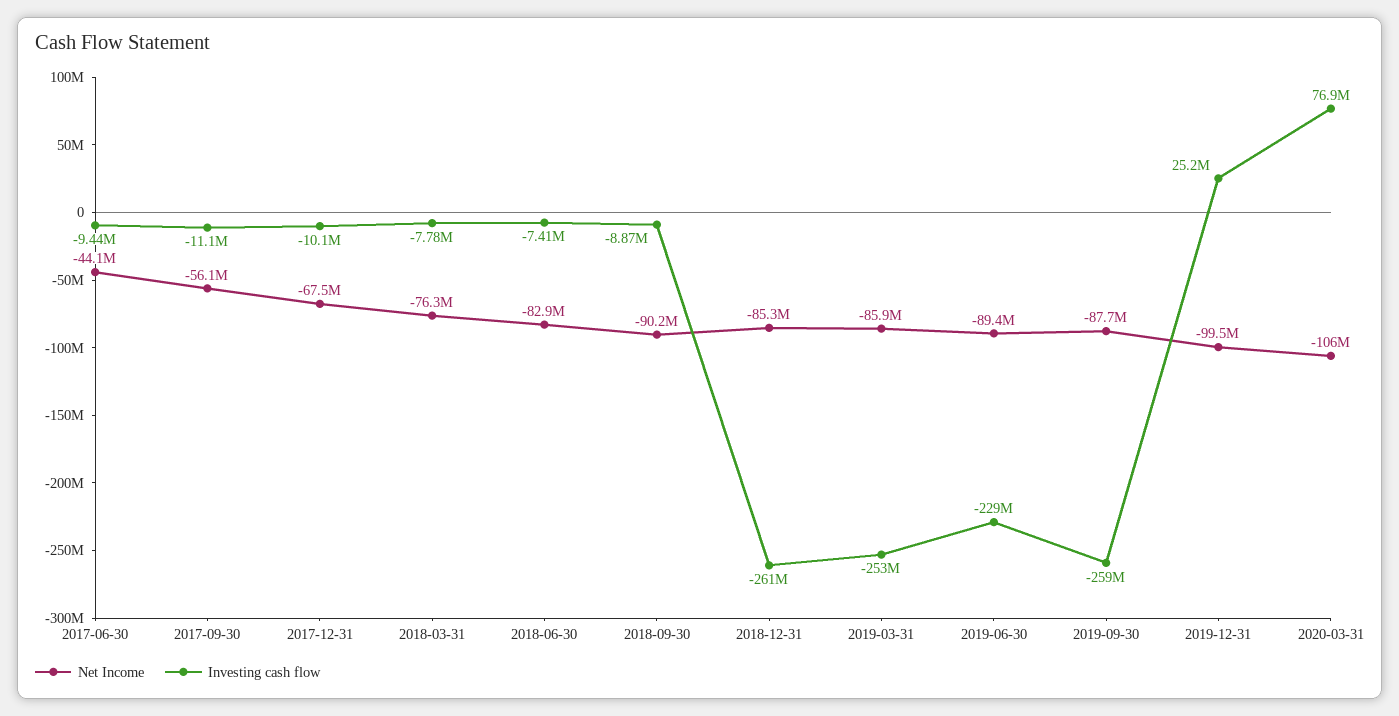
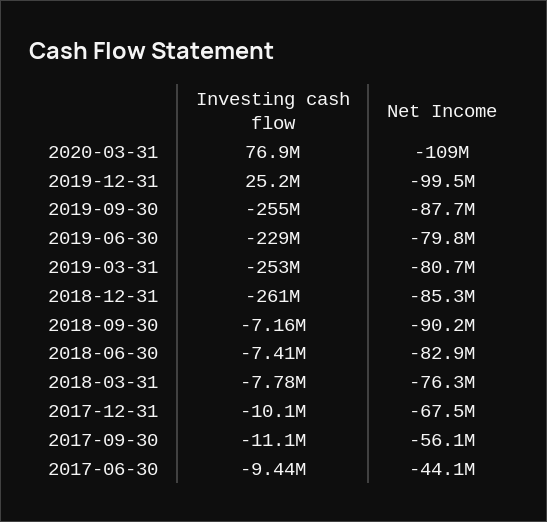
  {
    "Net Income": {
      "2017-06-30": -44100000,
      "2017-09-30": -56100000,
      "2017-12-31": -67500000,
      "2018-03-31": -76300000,
      "2018-06-30": -82900000,
      "2018-09-30": -90200000,
      "2018-12-31": -85300000,
-     "2019-03-31": -85900000,
+     "2019-03-31": -80700000,
-     "2019-06-30": -89400000,
+     "2019-06-30": -79800000,
      "2019-09-30": -87700000,
      "2019-12-31": -99500000,
-     "2020-03-31": -106000000
+     "2020-03-31": -109000000
    },
    "Investing cash flow": {
      "2017-06-30": -9440000,
      "2017-09-30": -11100000,
      "2017-12-31": -10100000,
      "2018-03-31": -7780000,
      "2018-06-30": -7410000,
-     "2018-09-30": -8870000,
+     "2018-09-30": -7160000,
      "2018-12-31": -261000000,
      "2019-03-31": -253000000,
      "2019-06-30": -229000000,
-     "2019-09-30": -259000000,
+     "2019-09-30": -255000000,
      "2019-12-31": 25200000,
      "2020-03-31": 76900000
    }
  }

